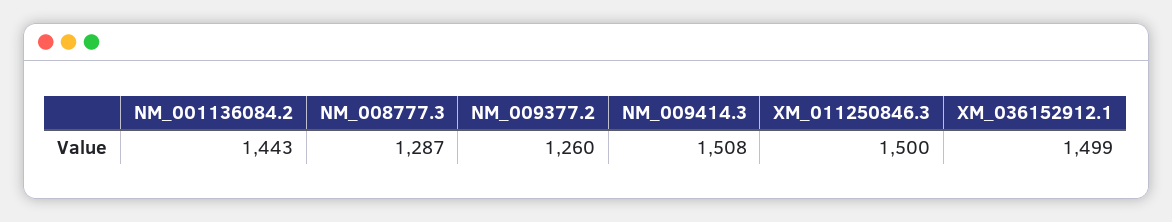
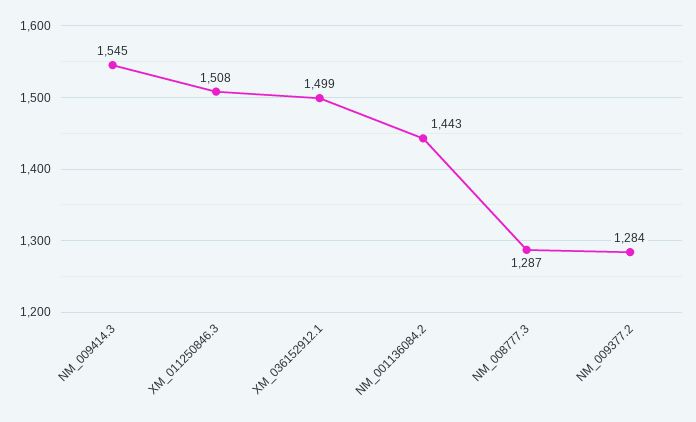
  {
    "NM_001136084.2": 1443,
    "NM_008777.3": 1287,
-   "NM_009377.2": 1260,
+   "NM_009377.2": 1284,
-   "NM_009414.3": 1508,
+   "NM_009414.3": 1545,
-   "XM_011250846.3": 1500,
+   "XM_011250846.3": 1508,
    "XM_036152912.1": 1499
  }

